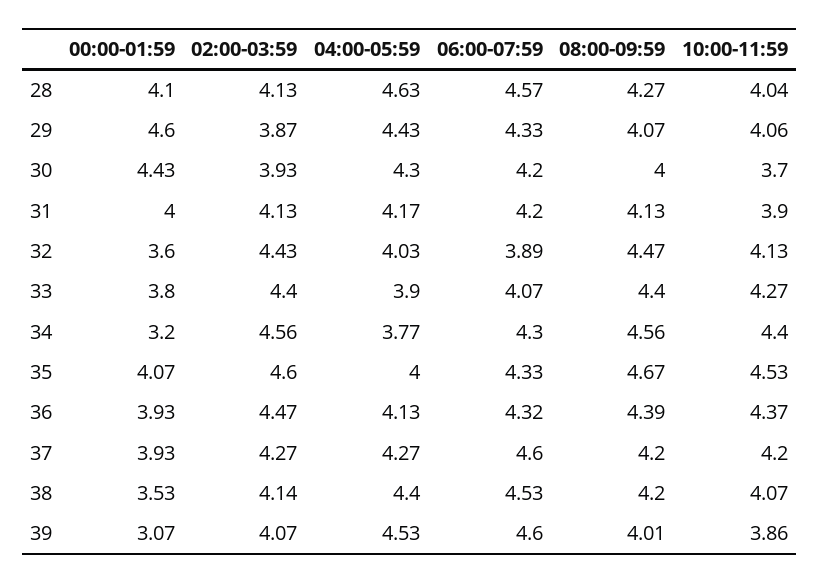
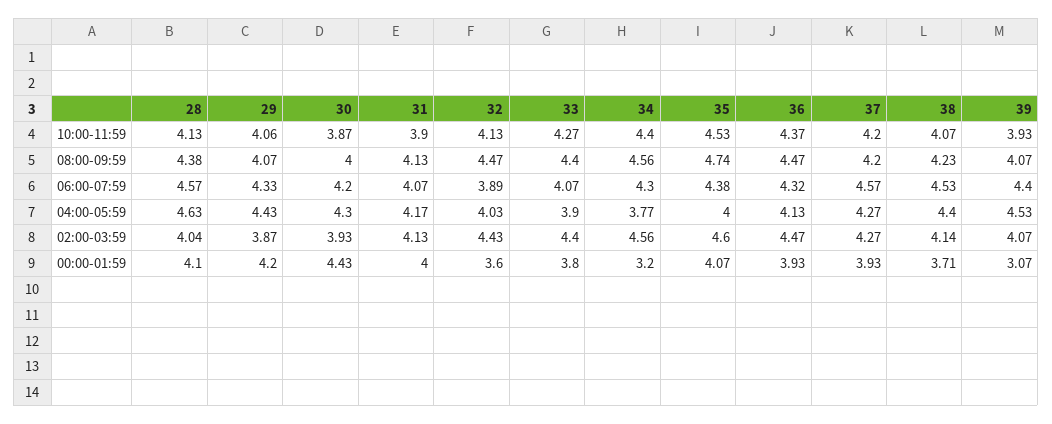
  {
    "00:00-01:59": {
      "28": 4.1,
-     "29": 4.6,
+     "29": 4.2,
      "30": 4.43,
      "31": 4,
      "32": 3.6,
      "33": 3.8,
      "34": 3.2,
      "35": 4.07,
      "36": 3.93,
      "37": 3.93,
-     "38": 3.53,
+     "38": 3.71,
      "39": 3.07
    },
    "02:00-03:59": {
-     "28": 4.13,
+     "28": 4.04,
      "29": 3.87,
      "30": 3.93,
      "31": 4.13,
      "32": 4.43,
      "33": 4.4,
      "34": 4.56,
      "35": 4.6,
      "36": 4.47,
      "37": 4.27,
      "38": 4.14,
      "39": 4.07
    },
    "04:00-05:59": {
      "28": 4.63,
      "29": 4.43,
      "30": 4.3,
      "31": 4.17,
      "32": 4.03,
      "33": 3.9,
      "34": 3.77,
      "35": 4,
      "36": 4.13,
      "37": 4.27,
      "38": 4.4,
      "39": 4.53
    },
    "06:00-07:59": {
      "28": 4.57,
      "29": 4.33,
      "30": 4.2,
-     "31": 4.2,
+     "31": 4.07,
      "32": 3.89,
      "33": 4.07,
      "34": 4.3,
-     "35": 4.33,
+     "35": 4.38,
      "36": 4.32,
-     "37": 4.6,
+     "37": 4.57,
      "38": 4.53,
-     "39": 4.6
+     "39": 4.4
    },
    "08:00-09:59": {
-     "28": 4.27,
+     "28": 4.38,
      "29": 4.07,
      "30": 4,
      "31": 4.13,
      "32": 4.47,
      "33": 4.4,
      "34": 4.56,
-     "35": 4.67,
+     "35": 4.74,
-     "36": 4.39,
+     "36": 4.47,
      "37": 4.2,
-     "38": 4.2,
+     "38": 4.23,
-     "39": 4.01
+     "39": 4.07
    },
    "10:00-11:59": {
-     "28": 4.04,
+     "28": 4.13,
      "29": 4.06,
-     "30": 3.7,
+     "30": 3.87,
      "31": 3.9,
      "32": 4.13,
      "33": 4.27,
      "34": 4.4,
      "35": 4.53,
      "36": 4.37,
      "37": 4.2,
      "38": 4.07,
-     "39": 3.86
+     "39": 3.93
    }
  }

